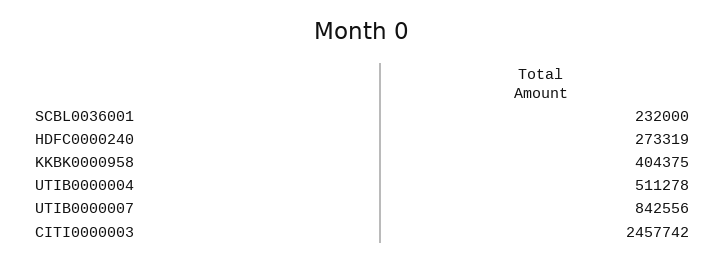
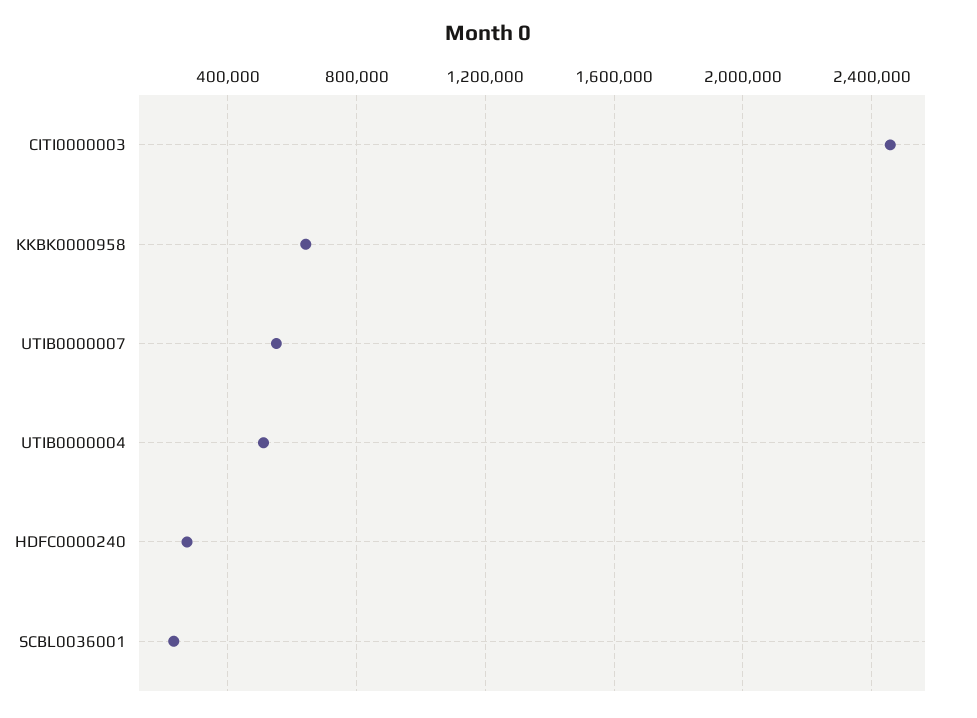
  {
    "SCBL0036001": 232000,
    "HDFC0000240": 273319,
-   "KKBK0000958": 404375,
+   "KKBK0000958": 650000,
    "UTIB0000004": 511278,
-   "UTIB0000007": 842556,
+   "UTIB0000007": 550000,
    "CITI0000003": 2457742
  }

